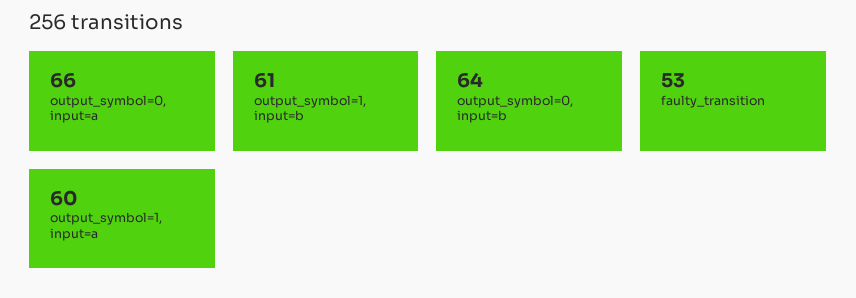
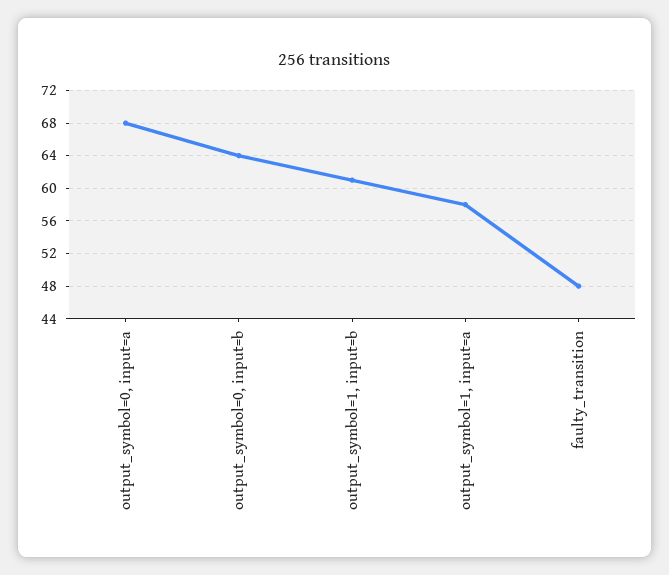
  {
-   "output_symbol=0, input=a": 66,
+   "output_symbol=0, input=a": 68,
    "output_symbol=1, input=b": 61,
    "output_symbol=0, input=b": 64,
-   "faulty_transition": 53,
+   "faulty_transition": 48,
-   "output_symbol=1, input=a": 60
+   "output_symbol=1, input=a": 58
  }

